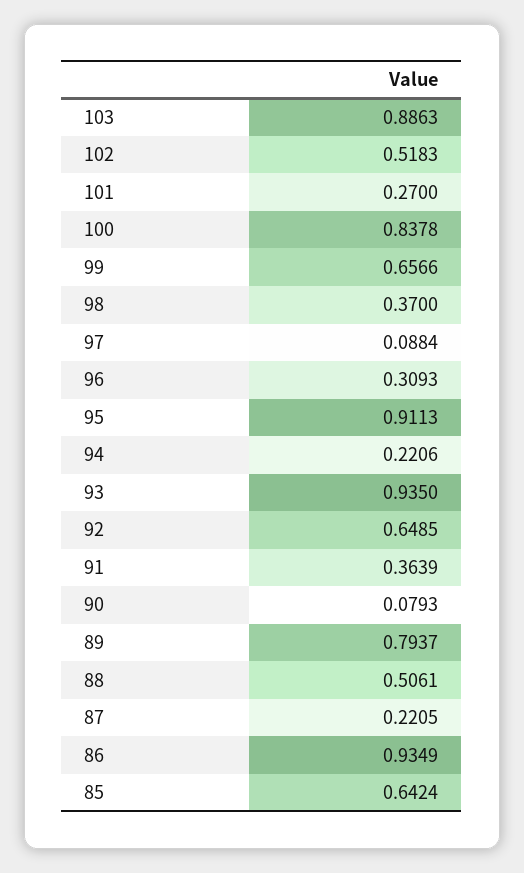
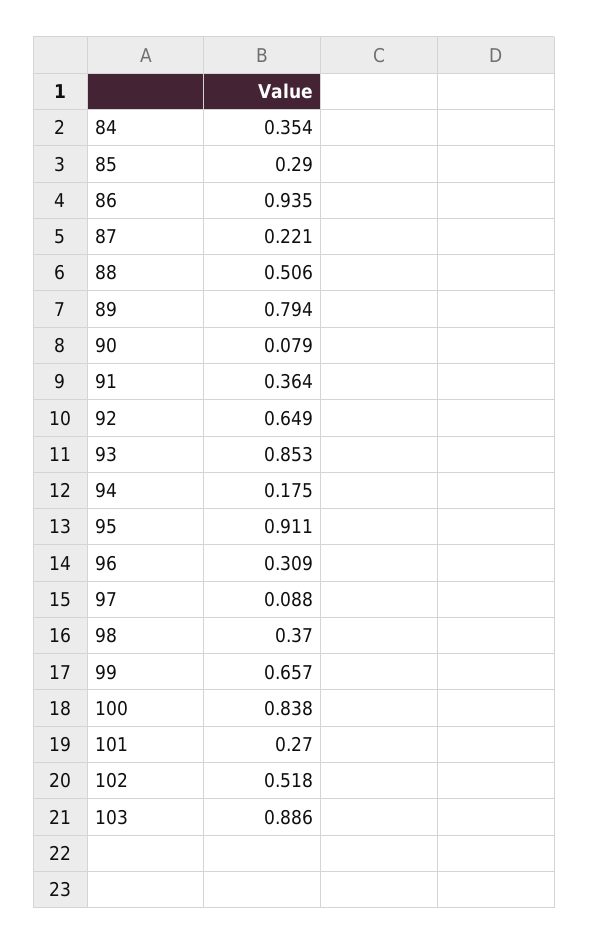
  {
    "103": 0.8863,
    "102": 0.5183,
    "101": 0.27,
    "100": 0.8378,
    "99": 0.6566,
    "98": 0.37,
    "97": 0.0884,
    "96": 0.3093,
    "95": 0.9113,
-   "94": 0.2206,
+   "94": 0.175,
-   "93": 0.935,
+   "93": 0.853,
    "92": 0.6485,
    "91": 0.3639,
    "90": 0.0793,
    "89": 0.7937,
    "88": 0.5061,
    "87": 0.2205,
    "86": 0.9349,
-   "85": 0.6424
+   "85": 0.29,
+   "84": 0.354
  }

